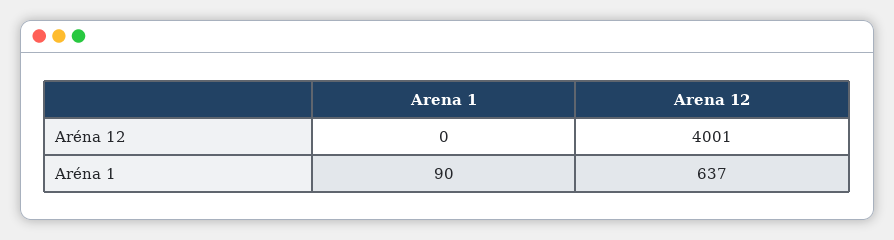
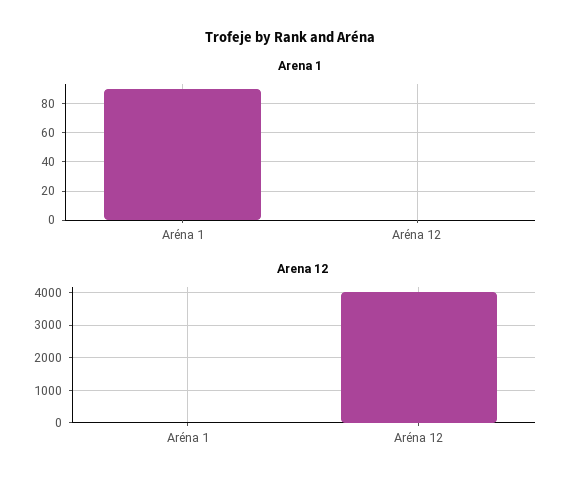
  {
    "Arena 1": {
      "Aréna 12": 0,
      "Aréna 1": 90
    },
    "Arena 12": {
      "Aréna 12": 4001,
-     "Aréna 1": 637
+     "Aréna 1": 0
    }
  }

